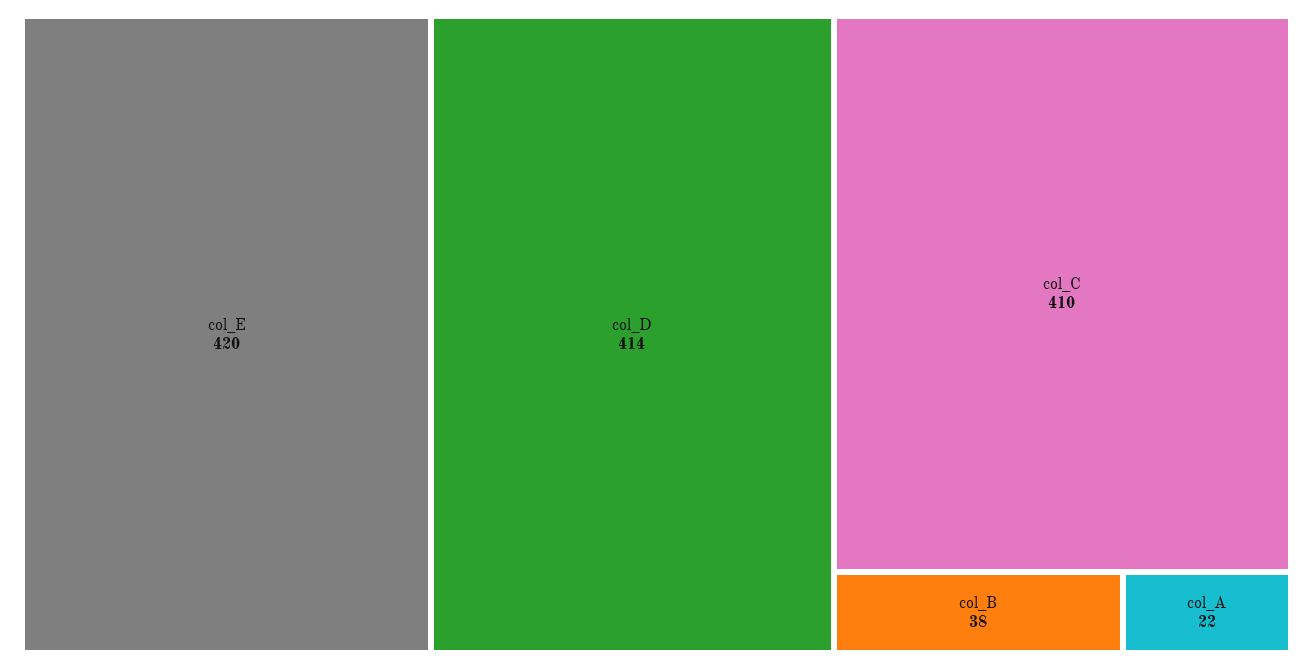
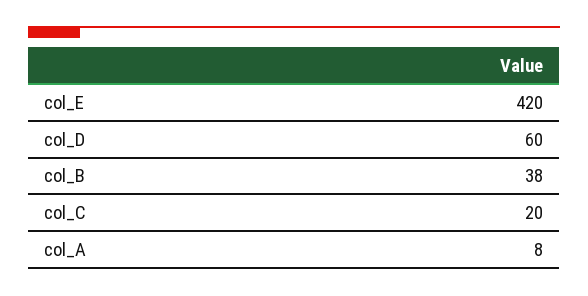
  {
    "col_E": 420,
-   "col_D": 414,
+   "col_D": 60,
-   "col_C": 410,
+   "col_C": 20,
    "col_B": 38,
-   "col_A": 22
+   "col_A": 8
  }

